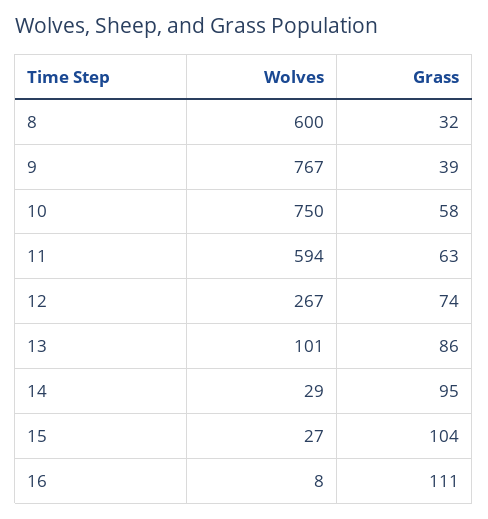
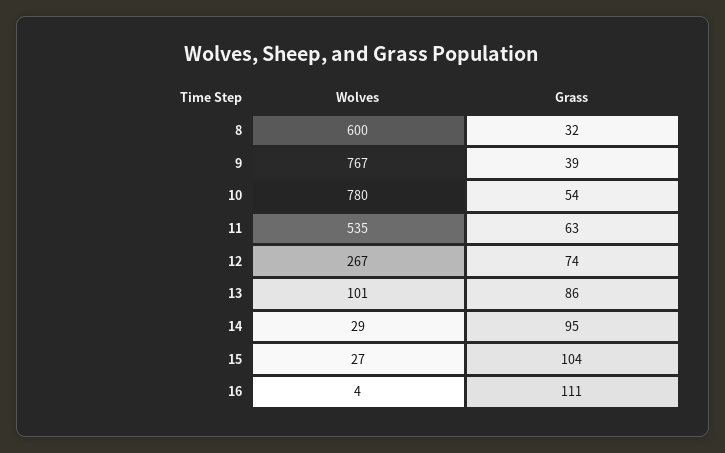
  {
    "Wolves": {
      "8": 600,
      "9": 767,
-     "10": 750,
+     "10": 780,
-     "11": 594,
+     "11": 535,
      "12": 267,
      "13": 101,
      "14": 29,
      "15": 27,
-     "16": 8
+     "16": 4
    },
    "Grass": {
      "8": 32,
      "9": 39,
-     "10": 58,
+     "10": 54,
      "11": 63,
      "12": 74,
      "13": 86,
      "14": 95,
      "15": 104,
      "16": 111
    }
  }

